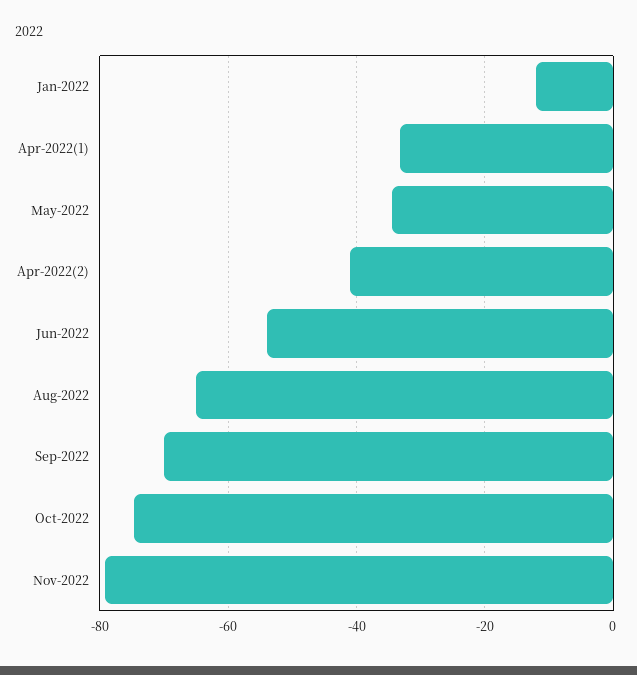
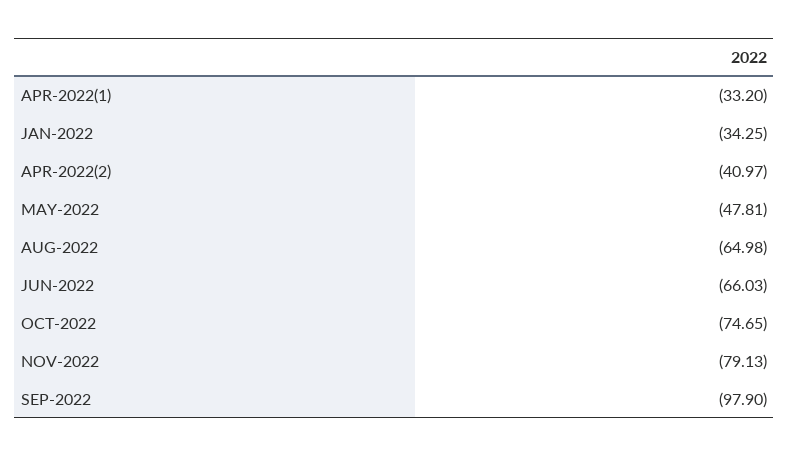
  {
-   "Jan-2022": -12,
+   "Jan-2022": -34.25,
    "Apr-2022(1)": -33.2,
-   "May-2022": -34,
+   "May-2022": -47.81,
    "Apr-2022(2)": -40.97,
-   "Jun-2022": -54,
+   "Jun-2022": -66.03,
    "Aug-2022": -64.98,
-   "Sep-2022": -70,
+   "Sep-2022": -97.9,
    "Oct-2022": -74.65,
    "Nov-2022": -79.13
  }

